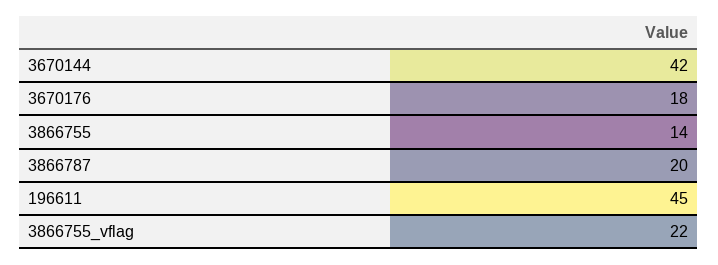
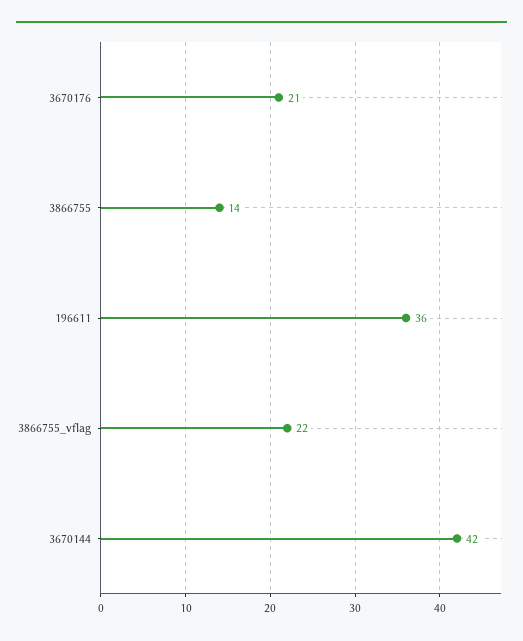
  {
    "3670144": 42,
-   "3670176": 18,
+   "3670176": 21,
    "3866755": 14,
-   "3866787": 20,
-   "196611": 45,
+   "196611": 36,
    "3866755_vflag": 22
  }

